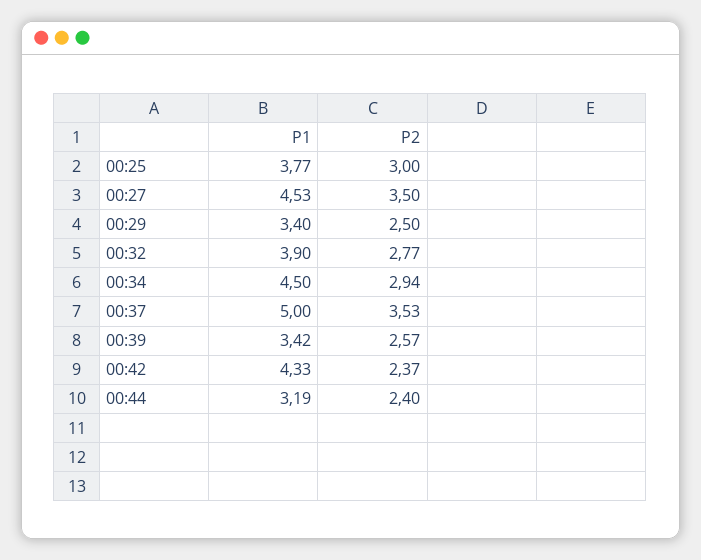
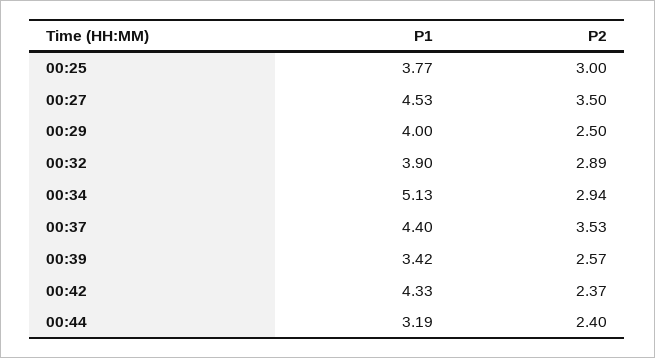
  {
    "P1": {
      "00:25": 3.77,
      "00:27": 4.53,
-     "00:29": 3.4,
+     "00:29": 4,
      "00:32": 3.9,
-     "00:34": 4.5,
+     "00:34": 5.13,
-     "00:37": 5,
+     "00:37": 4.4,
      "00:39": 3.42,
      "00:42": 4.33,
      "00:44": 3.19
    },
    "P2": {
      "00:25": 3,
      "00:27": 3.5,
      "00:29": 2.5,
-     "00:32": 2.77,
+     "00:32": 2.89,
      "00:34": 2.94,
      "00:37": 3.53,
      "00:39": 2.57,
      "00:42": 2.37,
      "00:44": 2.4
    }
  }

